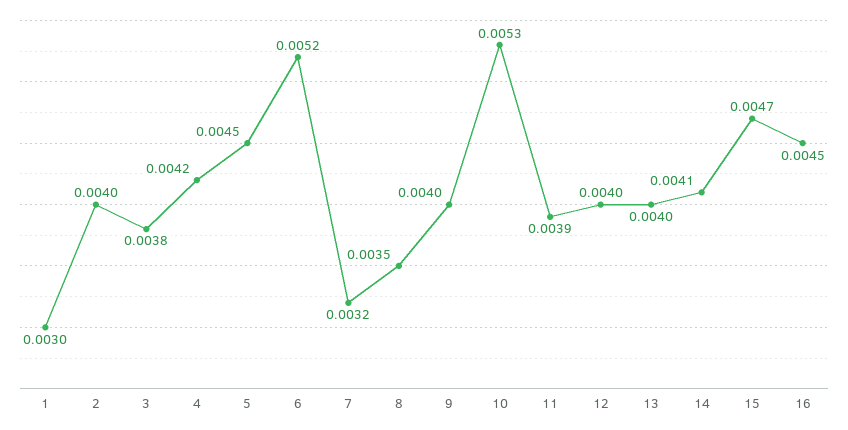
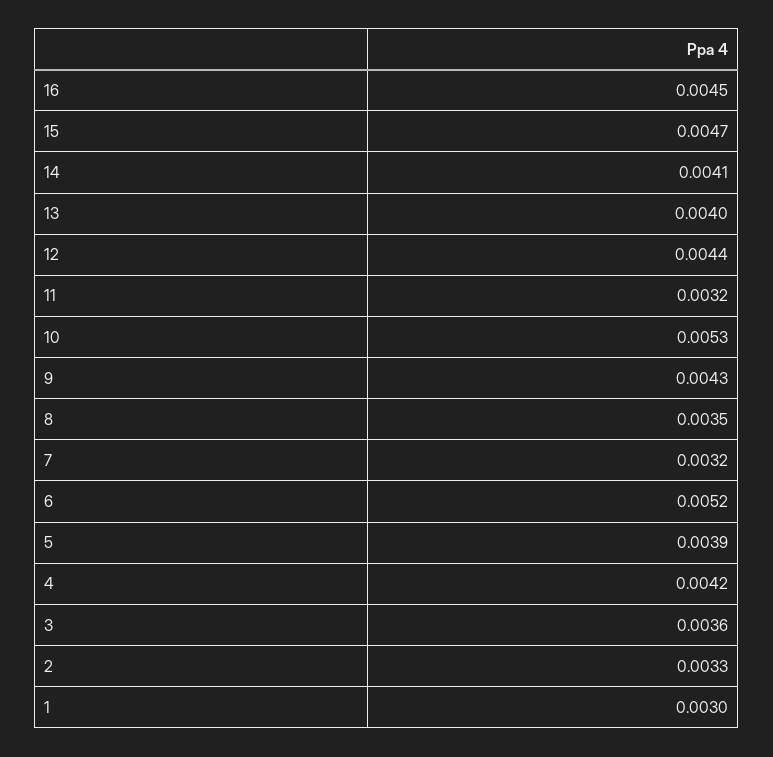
  {
    "1": 0.003,
-   "2": 0.004,
+   "2": 0.0033,
-   "3": 0.0038,
+   "3": 0.0036,
    "4": 0.0042,
-   "5": 0.0045,
+   "5": 0.0039,
    "6": 0.0052,
    "7": 0.0032,
    "8": 0.0035,
-   "9": 0.004,
+   "9": 0.0043,
    "10": 0.0053,
-   "11": 0.0039,
+   "11": 0.0032,
-   "12": 0.004,
+   "12": 0.0044,
    "13": 0.004,
    "14": 0.0041,
    "15": 0.0047,
    "16": 0.0045
  }

